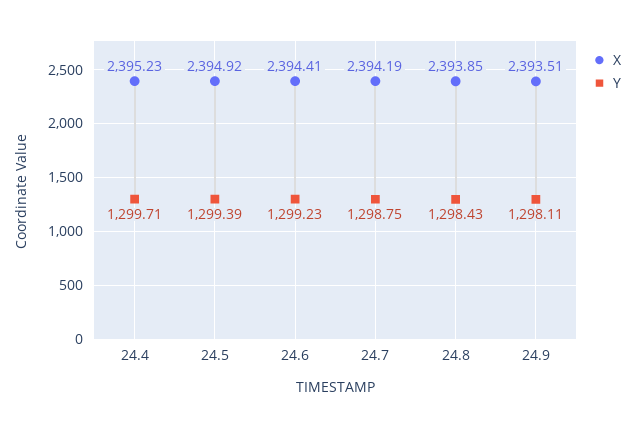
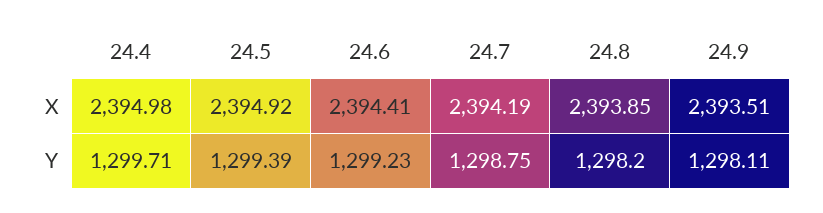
  {
    "X": {
-     "24.4": 2395.23,
+     "24.4": 2394.98,
      "24.5": 2394.92,
      "24.6": 2394.41,
      "24.7": 2394.19,
      "24.8": 2393.85,
      "24.9": 2393.51
    },
    "Y": {
      "24.4": 1299.71,
      "24.5": 1299.39,
      "24.6": 1299.23,
      "24.7": 1298.75,
-     "24.8": 1298.43,
+     "24.8": 1298.2,
      "24.9": 1298.11
    }
  }

